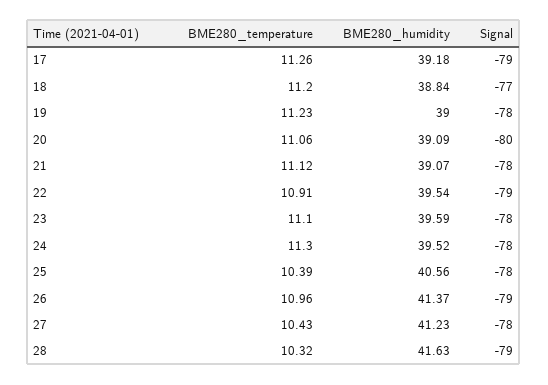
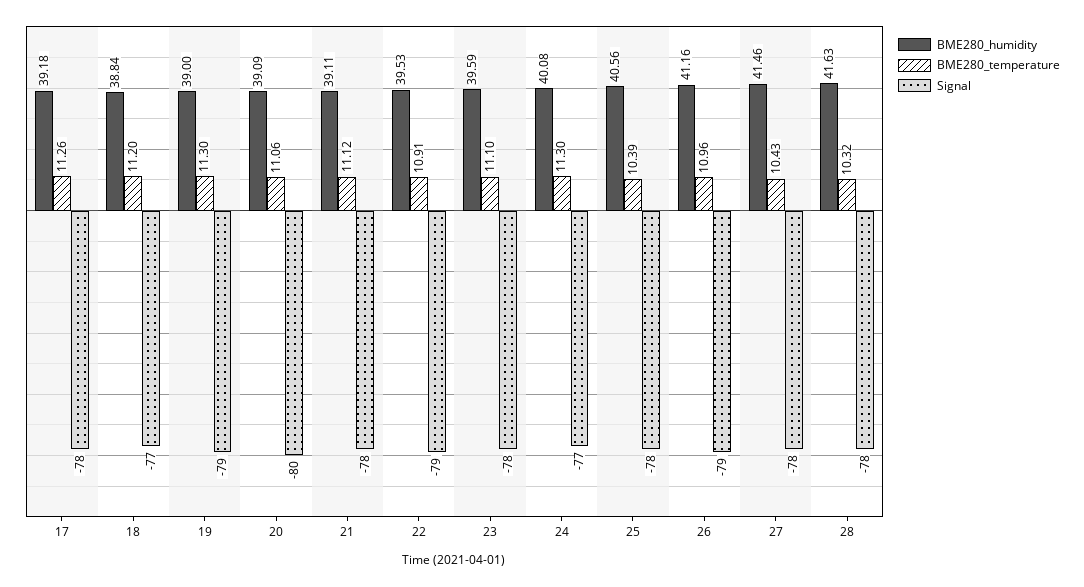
  {
    "BME280_temperature": {
      "17": 11.26,
      "18": 11.2,
-     "19": 11.23,
+     "19": 11.3,
      "20": 11.06,
      "21": 11.12,
      "22": 10.91,
      "23": 11.1,
      "24": 11.3,
      "25": 10.39,
      "26": 10.96,
      "27": 10.43,
      "28": 10.32
    },
    "BME280_humidity": {
      "17": 39.18,
      "18": 38.84,
      "19": 39,
      "20": 39.09,
-     "21": 39.07,
+     "21": 39.11,
-     "22": 39.54,
+     "22": 39.53,
      "23": 39.59,
-     "24": 39.52,
+     "24": 40.08,
      "25": 40.56,
-     "26": 41.37,
+     "26": 41.16,
-     "27": 41.23,
+     "27": 41.46,
      "28": 41.63
    },
    "Signal": {
-     "17": -79,
+     "17": -78,
      "18": -77,
-     "19": -78,
+     "19": -79,
      "20": -80,
      "21": -78,
      "22": -79,
      "23": -78,
-     "24": -78,
+     "24": -77,
      "25": -78,
      "26": -79,
      "27": -78,
-     "28": -79
+     "28": -78
    }
  }

